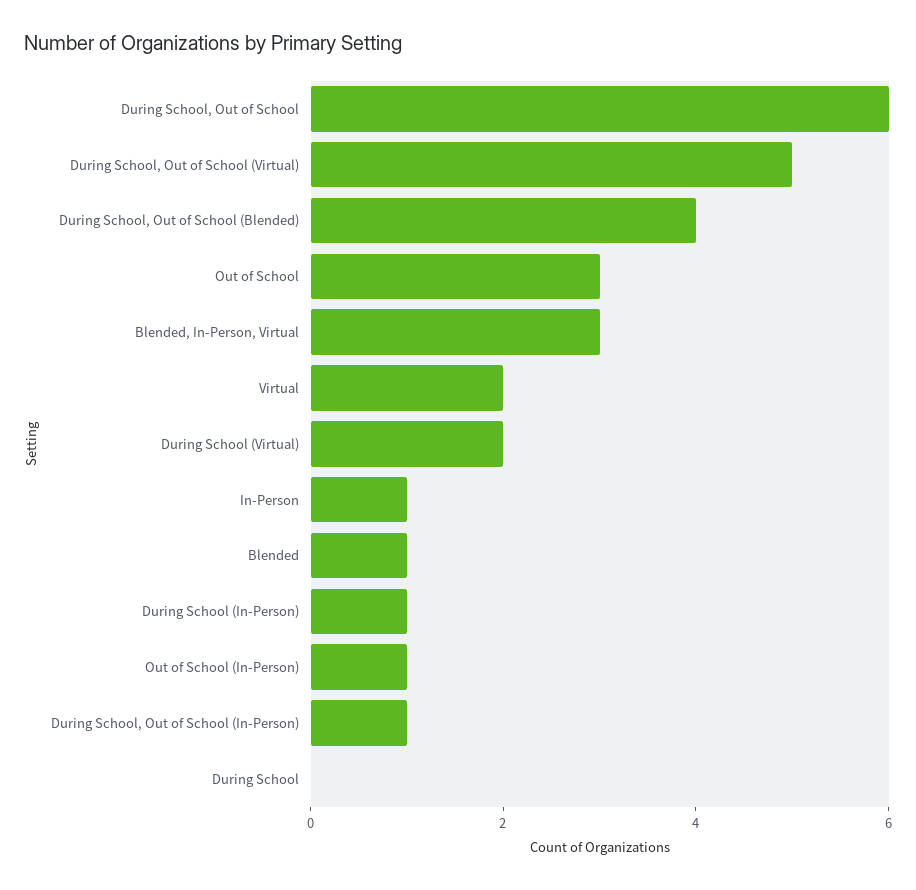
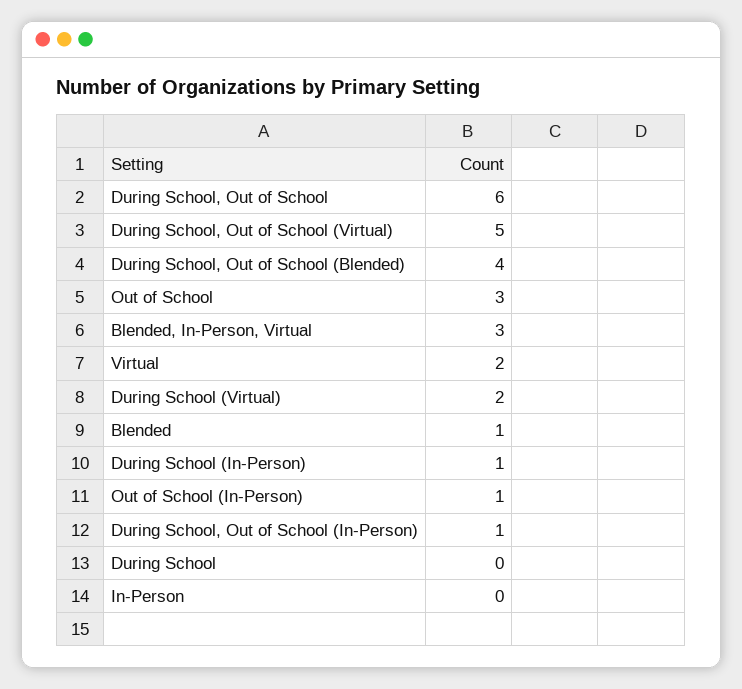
  {
    "During School, Out of School": 6,
    "During School, Out of School (Virtual)": 5,
    "During School, Out of School (Blended)": 4,
    "Out of School": 3,
    "Blended, In-Person, Virtual": 3,
    "Virtual": 2,
    "During School (Virtual)": 2,
-   "In-Person": 1,
+   "In-Person": 0,
    "Blended": 1,
    "During School (In-Person)": 1,
    "Out of School (In-Person)": 1,
    "During School, Out of School (In-Person)": 1,
    "During School": 0
  }

